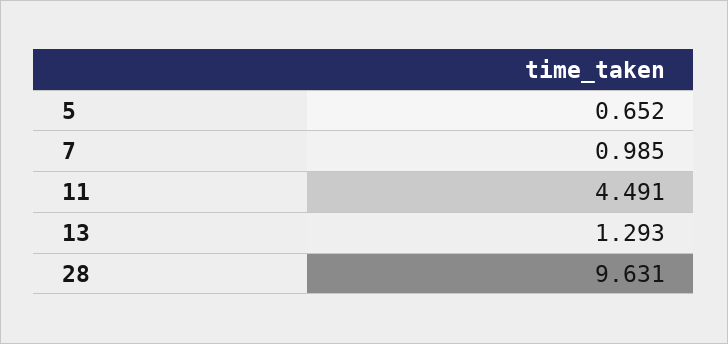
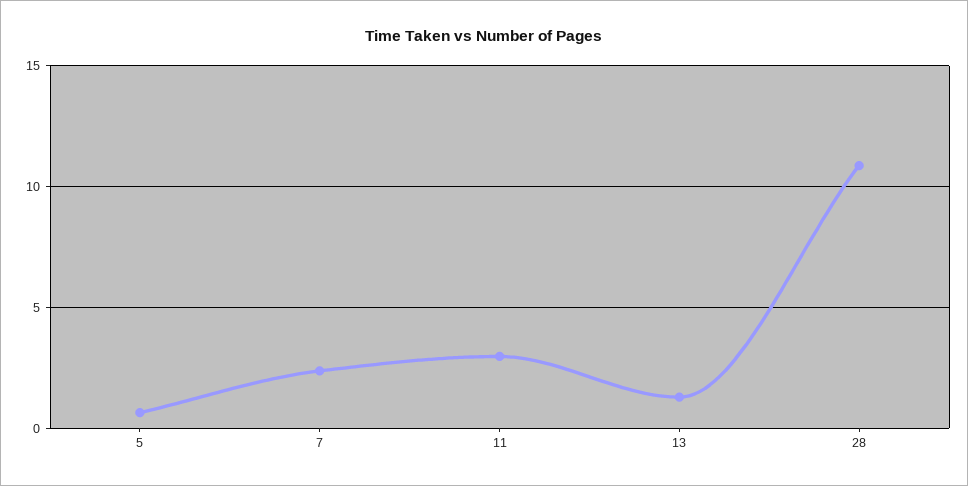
  {
    "5": 0.652,
-   "7": 0.985,
+   "7": 2.5,
-   "11": 4.491,
+   "11": 3,
    "13": 1.293,
-   "28": 9.631
+   "28": 11
  }

